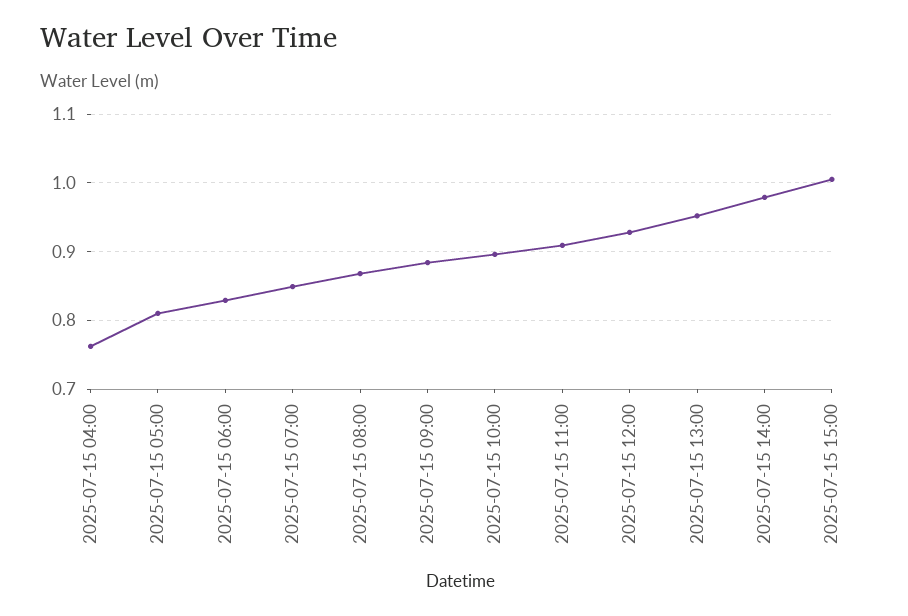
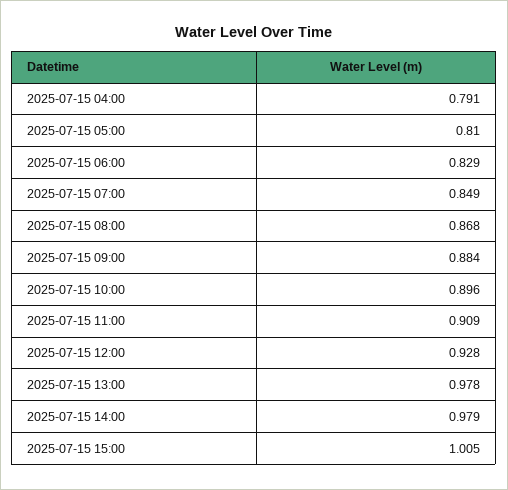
  {
-   "2025-07-15 04:00": 0.76,
+   "2025-07-15 04:00": 0.791,
    "2025-07-15 05:00": 0.81,
    "2025-07-15 06:00": 0.829,
    "2025-07-15 07:00": 0.849,
    "2025-07-15 08:00": 0.868,
    "2025-07-15 09:00": 0.884,
    "2025-07-15 10:00": 0.896,
    "2025-07-15 11:00": 0.909,
    "2025-07-15 12:00": 0.928,
-   "2025-07-15 13:00": 0.95,
+   "2025-07-15 13:00": 0.978,
    "2025-07-15 14:00": 0.979,
    "2025-07-15 15:00": 1.005
  }

